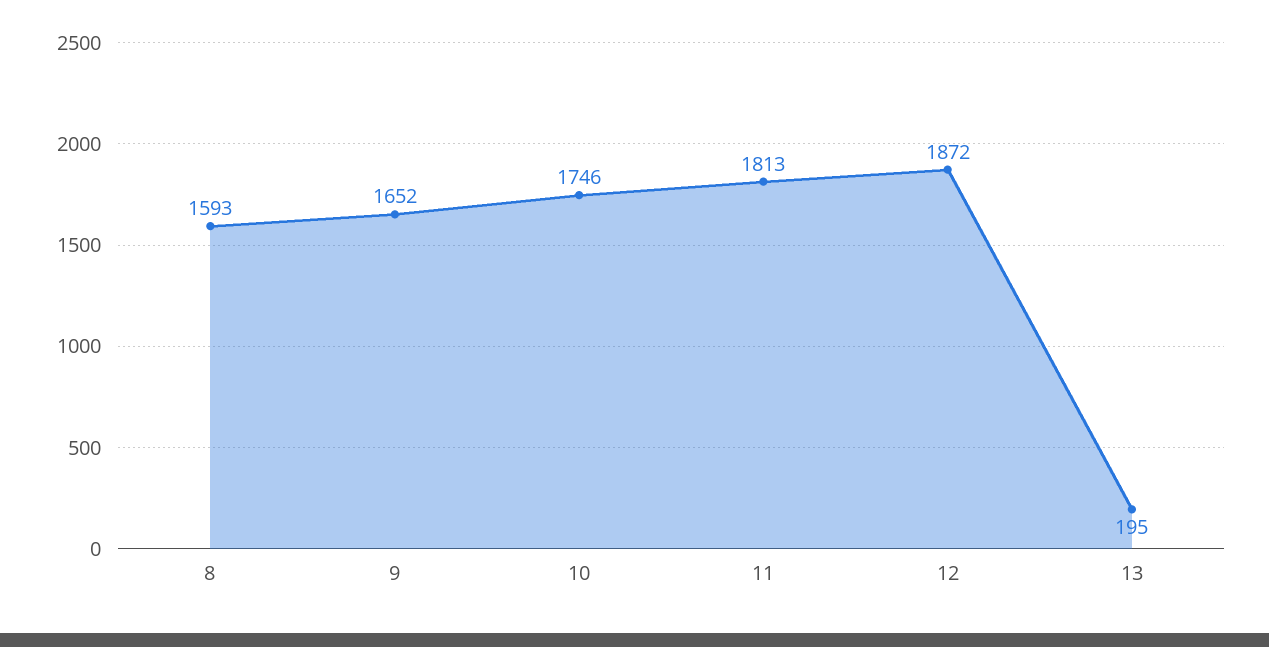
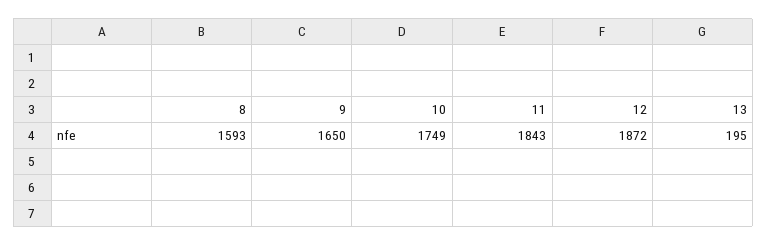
  {
    "8": 1593,
-   "9": 1652,
+   "9": 1650,
-   "10": 1746,
+   "10": 1749,
-   "11": 1813,
+   "11": 1843,
    "12": 1872,
    "13": 195
  }

